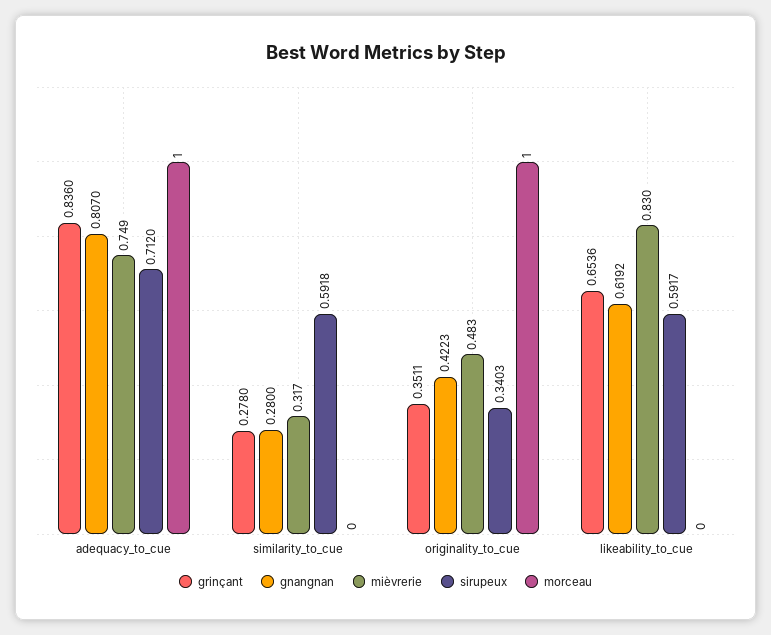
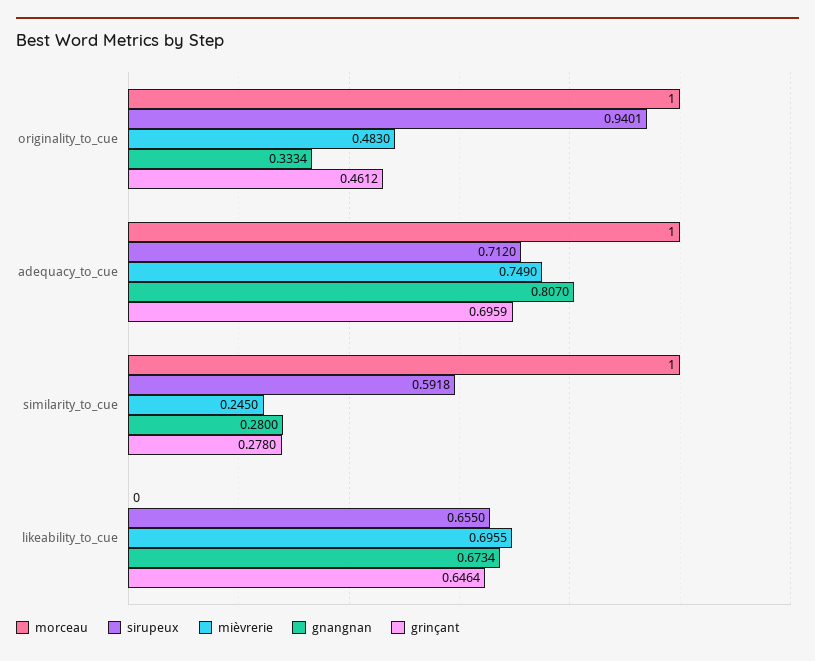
  {
    "grinçant": {
-     "adequacy_to_cue": 0.836,
+     "adequacy_to_cue": 0.6959,
      "similarity_to_cue": 0.278,
-     "originality_to_cue": 0.3511,
+     "originality_to_cue": 0.4612,
-     "likeability_to_cue": 0.6536
+     "likeability_to_cue": 0.6464
    },
    "gnangnan": {
      "adequacy_to_cue": 0.807,
      "similarity_to_cue": 0.28,
-     "originality_to_cue": 0.4223,
+     "originality_to_cue": 0.3334,
-     "likeability_to_cue": 0.6192
+     "likeability_to_cue": 0.6734
    },
    "mièvrerie": {
      "adequacy_to_cue": 0.749,
-     "similarity_to_cue": 0.317,
+     "similarity_to_cue": 0.245,
      "originality_to_cue": 0.483,
-     "likeability_to_cue": 0.83
+     "likeability_to_cue": 0.6955
    },
    "sirupeux": {
      "adequacy_to_cue": 0.712,
      "similarity_to_cue": 0.5918,
-     "originality_to_cue": 0.3403,
+     "originality_to_cue": 0.9401,
-     "likeability_to_cue": 0.5917
+     "likeability_to_cue": 0.655
    },
    "morceau": {
      "adequacy_to_cue": 1,
-     "similarity_to_cue": 0,
+     "similarity_to_cue": 1,
      "originality_to_cue": 1,
      "likeability_to_cue": 0
    }
  }

